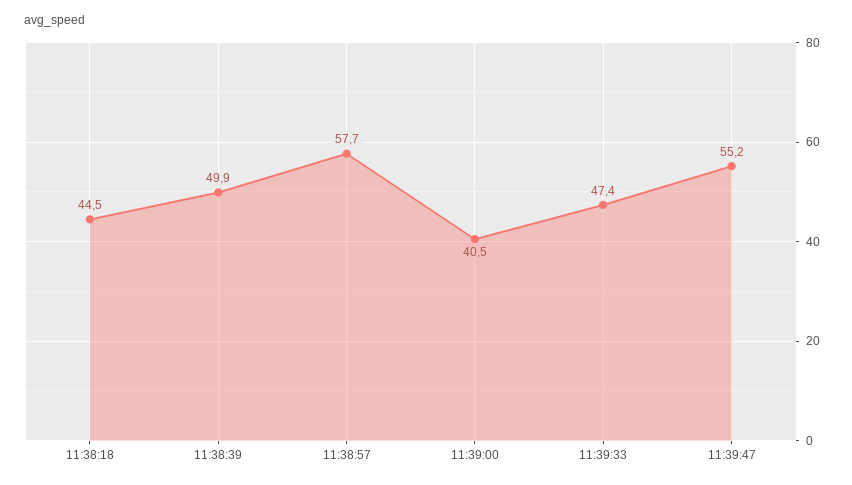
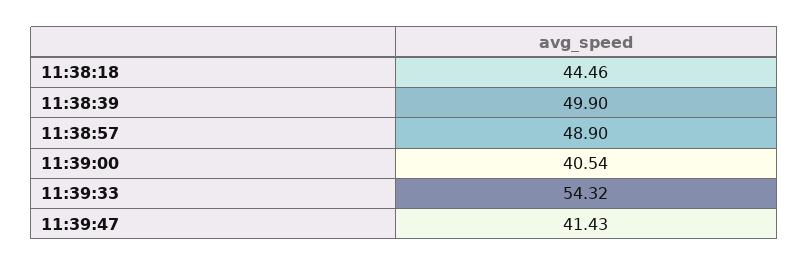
  {
    "11:38:18": 44.46,
    "11:38:39": 49.9,
-   "11:38:57": 57.7,
+   "11:38:57": 48.9,
    "11:39:00": 40.54,
-   "11:39:33": 47.4,
+   "11:39:33": 54.32,
-   "11:39:47": 55.2
+   "11:39:47": 41.43
  }

